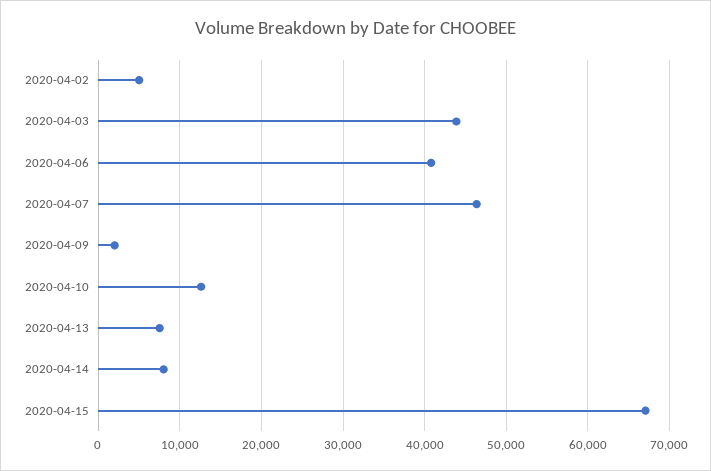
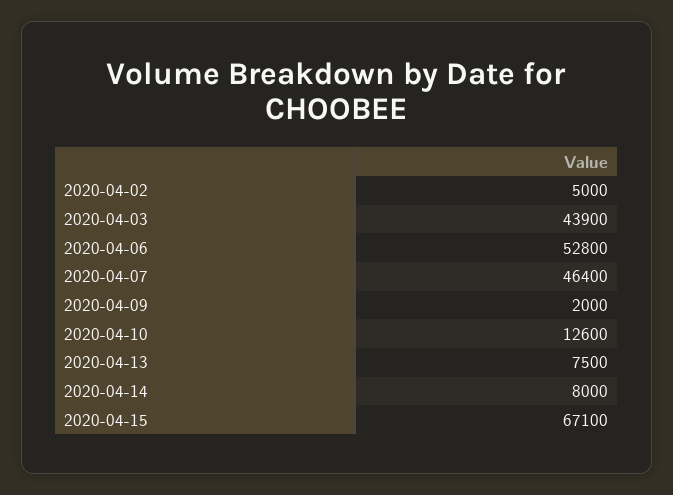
  {
    "2020-04-02": 5000,
    "2020-04-03": 43900,
-   "2020-04-06": 41000,
+   "2020-04-06": 52800,
    "2020-04-07": 46400,
    "2020-04-09": 2000,
    "2020-04-10": 12600,
    "2020-04-13": 7500,
    "2020-04-14": 8000,
    "2020-04-15": 67100
  }

